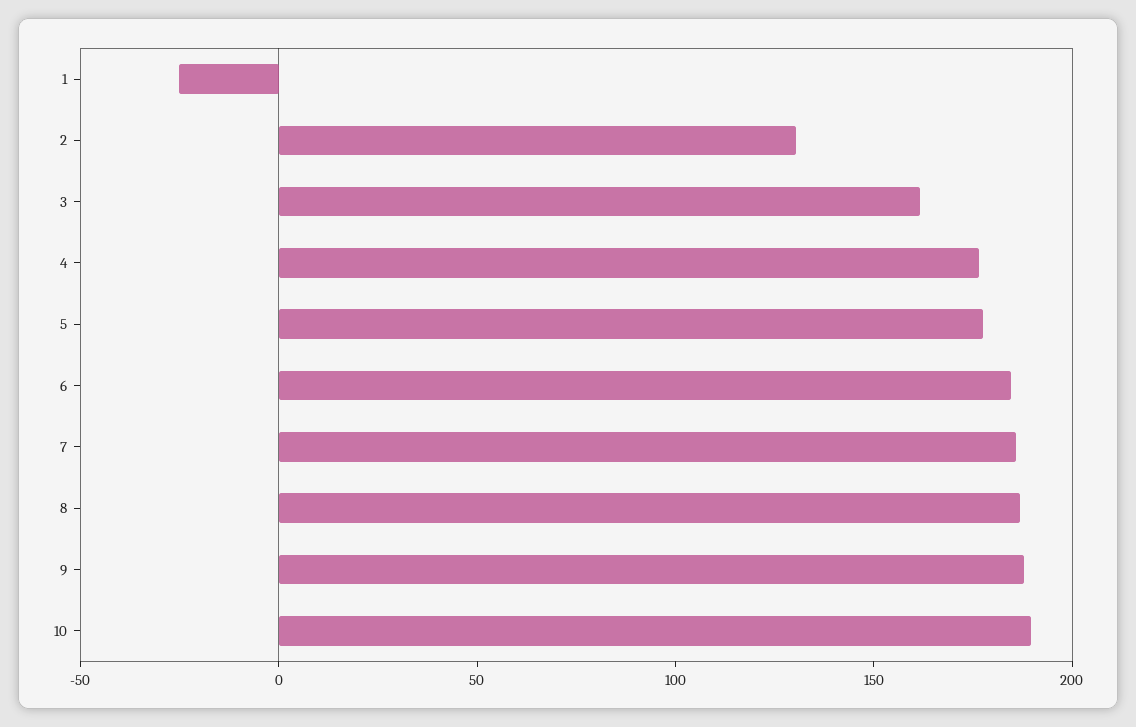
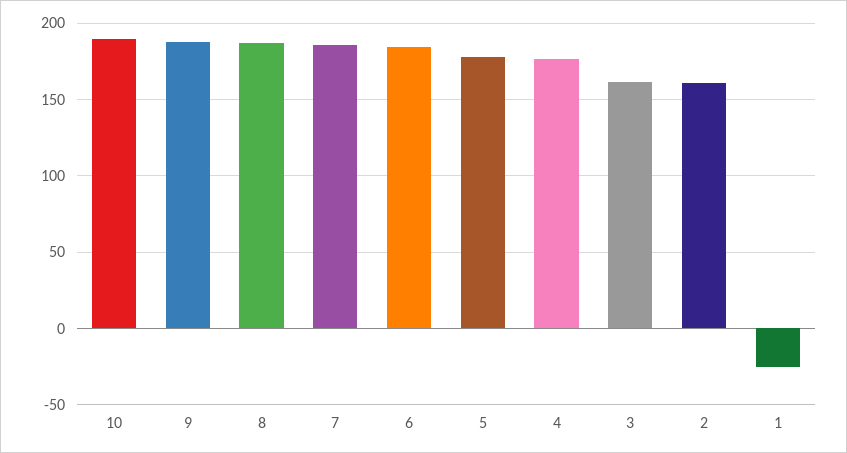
  {
    "1": -25,
-   "2": 130,
+   "2": 160,
    "3": 160,
    "4": 175,
    "5": 180,
    "6": 185,
    "7": 185,
    "8": 185,
    "9": 190,
    "10": 190
  }

